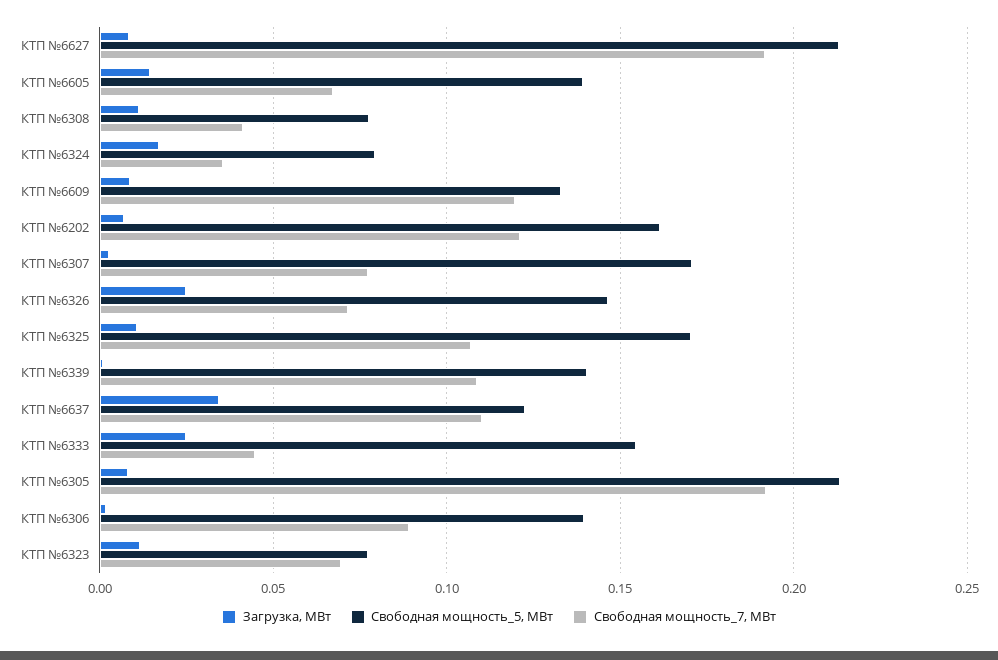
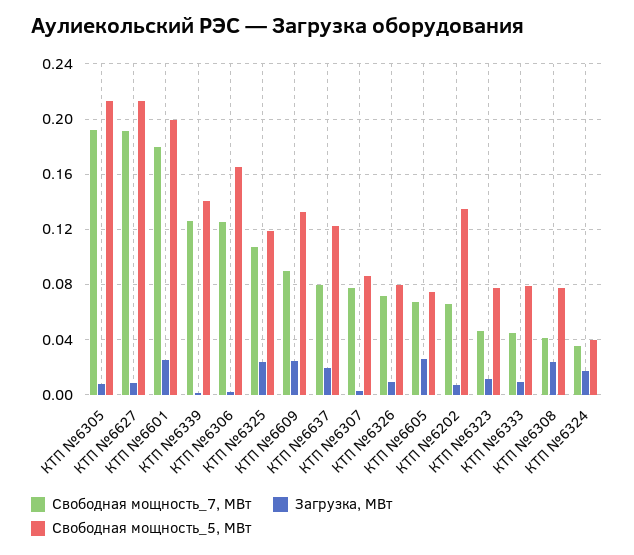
  {
    "Загрузка, МВт": {
      "КТП №6627": 0.01,
-     "КТП №6605": 0.015,
+     "КТП №6605": 0.025,
-     "КТП №6308": 0.01,
+     "КТП №6308": 0.025,
      "КТП №6324": 0.015,
-     "КТП №6609": 0.01,
+     "КТП №6609": 0.025,
      "КТП №6202": 0.005,
      "КТП №6307": 0.005,
-     "КТП №6326": 0.025,
+     "КТП №6326": 0.01,
-     "КТП №6325": 0.01,
+     "КТП №6325": 0.025,
      "КТП №6339": 0,
-     "КТП №6637": 0.035,
+     "КТП №6637": 0.02,
-     "КТП №6333": 0.025,
+     "КТП №6333": 0.01,
      "КТП №6305": 0.01,
      "КТП №6306": 0,
-     "КТП №6323": 0.01
+     "КТП №6323": 0.01,
+     "КТП №6601": 0.025
    },
    "Свободная мощность_5, МВт": {
      "КТП №6627": 0.215,
-     "КТП №6605": 0.14,
+     "КТП №6605": 0.075,
      "КТП №6308": 0.08,
-     "КТП №6324": 0.08,
+     "КТП №6324": 0.04,
      "КТП №6609": 0.135,
-     "КТП №6202": 0.16,
+     "КТП №6202": 0.135,
-     "КТП №6307": 0.17,
+     "КТП №6307": 0.085,
-     "КТП №6326": 0.145,
+     "КТП №6326": 0.08,
-     "КТП №6325": 0.17,
+     "КТП №6325": 0.12,
      "КТП №6339": 0.14,
      "КТП №6637": 0.125,
-     "КТП №6333": 0.155,
+     "КТП №6333": 0.08,
      "КТП №6305": 0.215,
-     "КТП №6306": 0.14,
+     "КТП №6306": 0.165,
-     "КТП №6323": 0.075
+     "КТП №6323": 0.075,
+     "КТП №6601": 0.2
    },
    "Свободная мощность_7, МВт": {
      "КТП №6627": 0.19,
      "КТП №6605": 0.065,
      "КТП №6308": 0.04,
      "КТП №6324": 0.035,
-     "КТП №6609": 0.12,
+     "КТП №6609": 0.09,
-     "КТП №6202": 0.12,
+     "КТП №6202": 0.065,
      "КТП №6307": 0.075,
      "КТП №6326": 0.07,
      "КТП №6325": 0.105,
-     "КТП №6339": 0.11,
+     "КТП №6339": 0.125,
-     "КТП №6637": 0.11,
+     "КТП №6637": 0.08,
      "КТП №6333": 0.045,
      "КТП №6305": 0.19,
-     "КТП №6306": 0.09,
+     "КТП №6306": 0.125,
-     "КТП №6323": 0.07
+     "КТП №6323": 0.045,
+     "КТП №6601": 0.18
    }
  }

